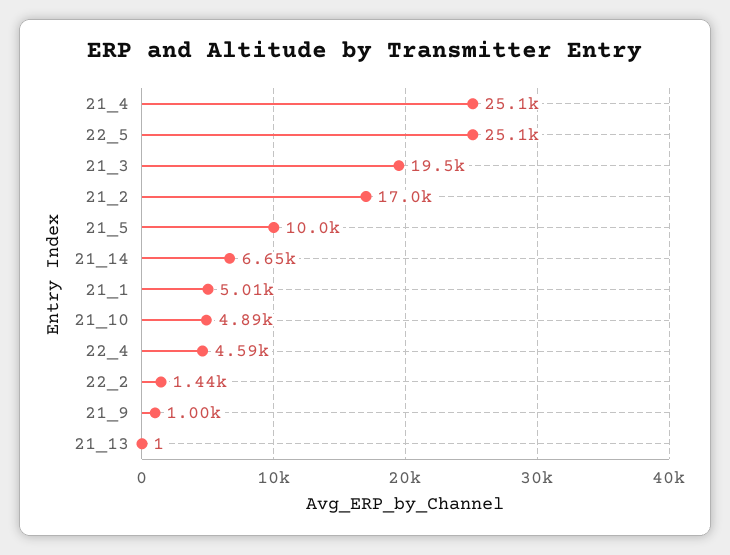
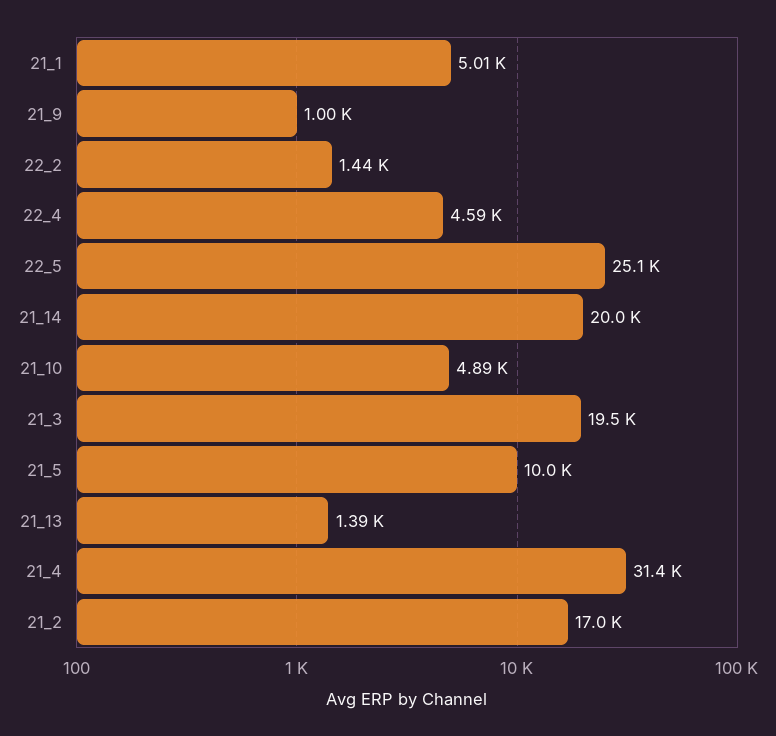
  {
-   "21_4": 25100,
+   "21_4": 31400,
    "22_5": 25100,
    "21_3": 19500,
    "21_2": 17000,
    "21_5": 10000,
-   "21_14": 6650,
+   "21_14": 20000,
    "21_1": 5010,
    "21_10": 4890,
    "22_4": 4590,
    "22_2": 1440,
    "21_9": 1000,
-   "21_13": 1
+   "21_13": 1390
  }

